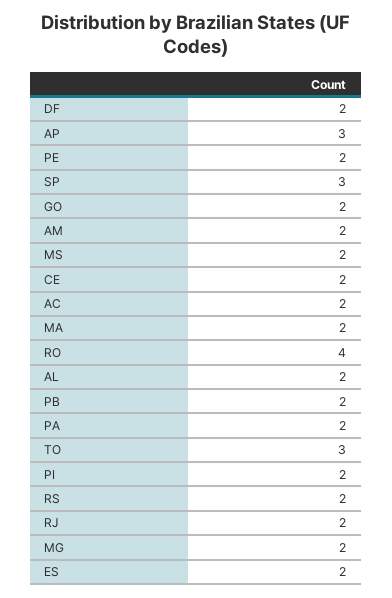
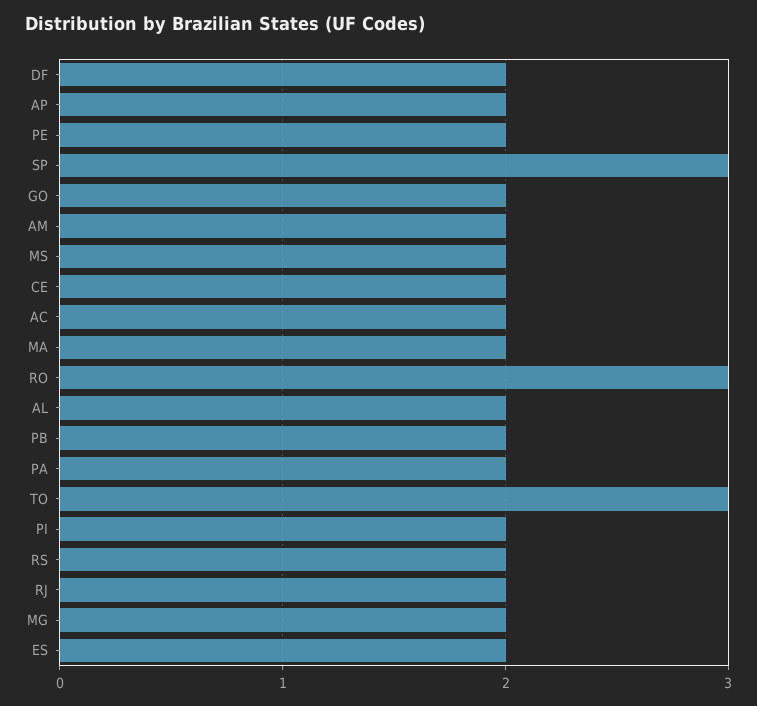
  {
    "DF": 2,
-   "AP": 3,
+   "AP": 2,
    "PE": 2,
    "SP": 3,
    "GO": 2,
    "AM": 2,
    "MS": 2,
    "CE": 2,
    "AC": 2,
    "MA": 2,
-   "RO": 4,
+   "RO": 3,
    "AL": 2,
    "PB": 2,
    "PA": 2,
    "TO": 3,
    "PI": 2,
    "RS": 2,
    "RJ": 2,
    "MG": 2,
    "ES": 2
  }

